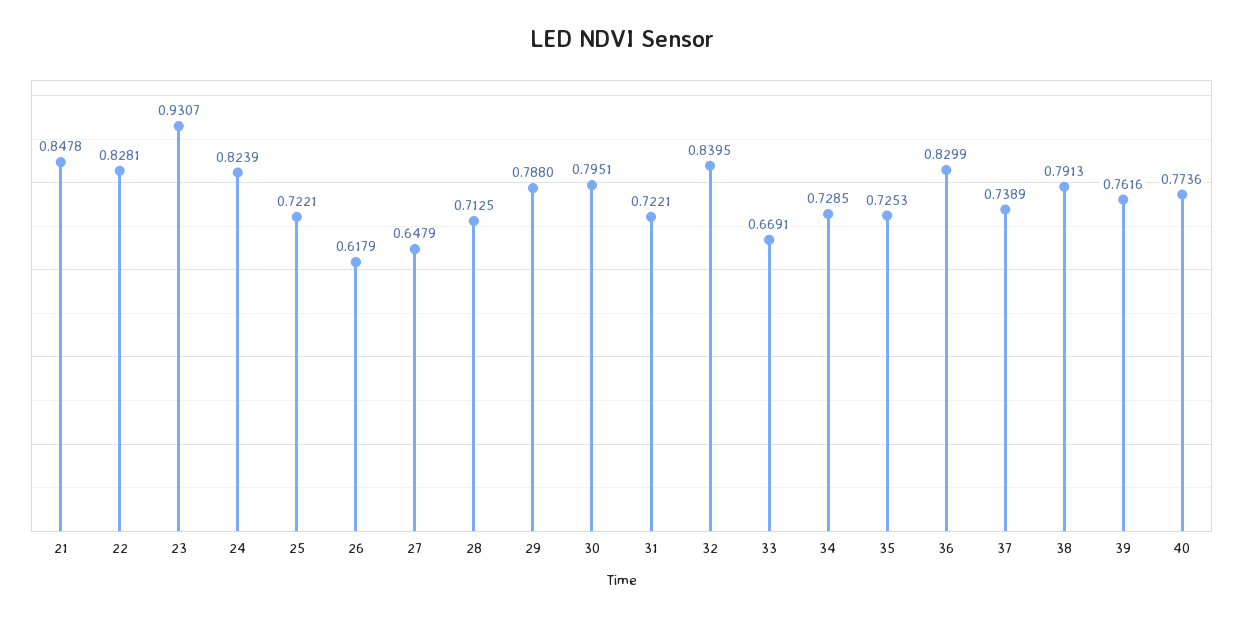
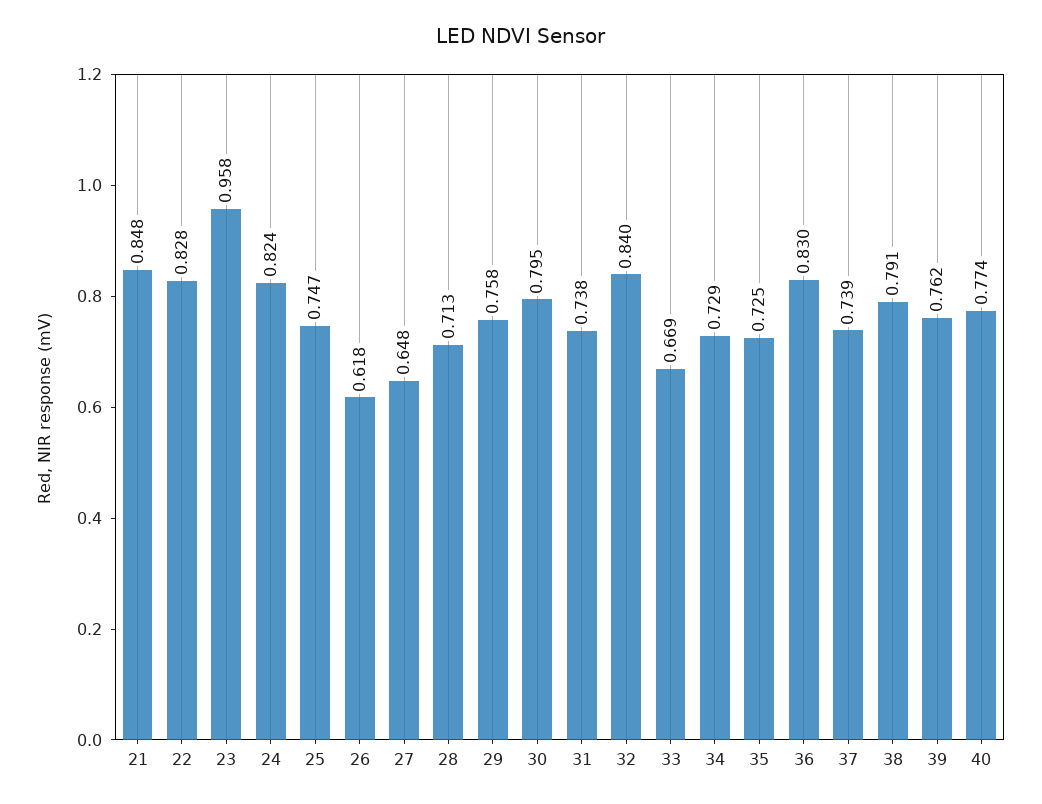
  {
    "21": 0.8478,
    "22": 0.8281,
-   "23": 0.9307,
+   "23": 0.958,
    "24": 0.8239,
-   "25": 0.7221,
+   "25": 0.747,
    "26": 0.6179,
    "27": 0.6479,
    "28": 0.7125,
-   "29": 0.788,
+   "29": 0.758,
    "30": 0.7951,
-   "31": 0.7221,
+   "31": 0.738,
    "32": 0.8395,
    "33": 0.6691,
    "34": 0.7285,
    "35": 0.7253,
    "36": 0.8299,
    "37": 0.7389,
    "38": 0.7913,
    "39": 0.7616,
    "40": 0.7736
  }

